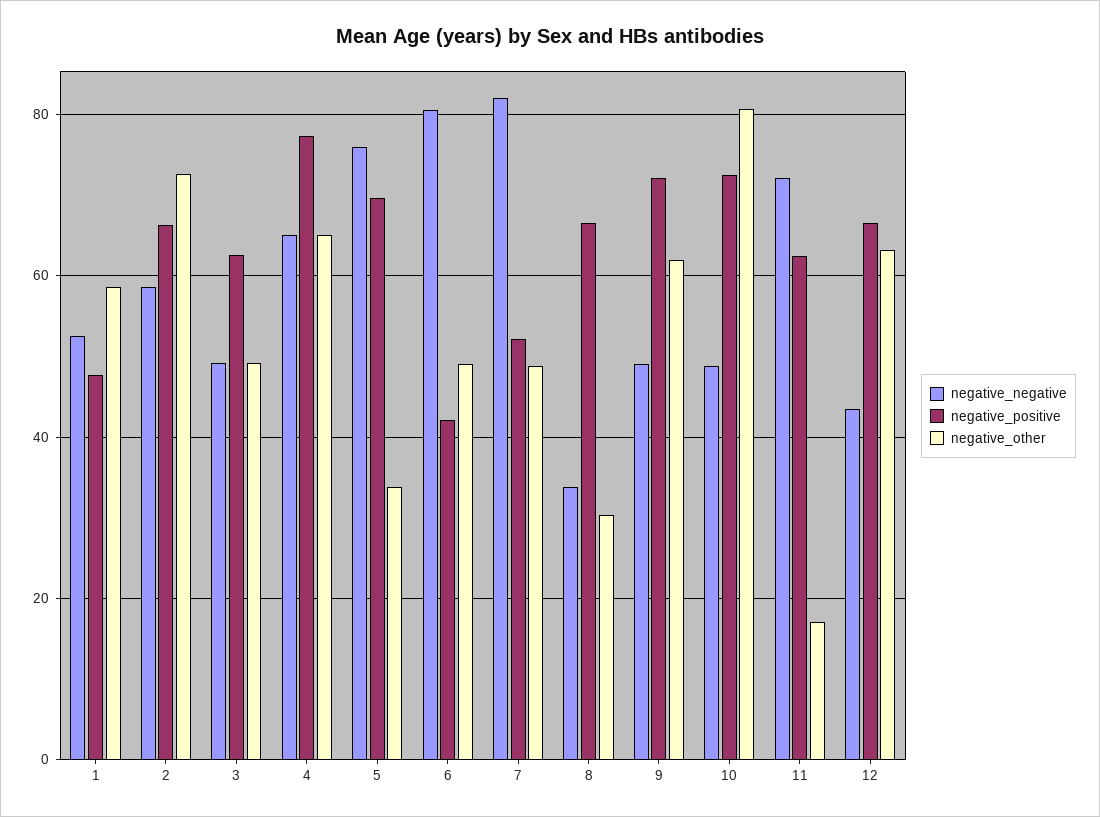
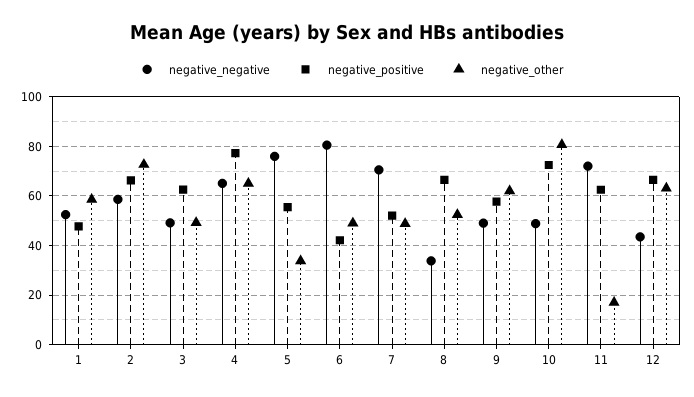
  {
    "negative_negative": {
      "1": 52,
      "2": 58,
      "3": 50,
      "4": 66,
      "5": 76,
      "6": 80,
-     "7": 82,
+     "7": 70,
      "8": 34,
      "9": 50,
      "10": 48,
      "11": 72,
      "12": 44
    },
    "negative_positive": {
      "1": 48,
      "2": 66,
      "3": 62,
      "4": 78,
-     "5": 70,
+     "5": 55,
      "6": 42,
      "7": 52,
      "8": 66,
-     "9": 72,
+     "9": 57.5,
      "10": 72,
      "11": 62,
      "12": 66
    },
    "negative_other": {
      "1": 58,
      "2": 72,
      "3": 50,
      "4": 66,
      "5": 34,
      "6": 50,
      "7": 48,
-     "8": 30,
+     "8": 52.5,
      "9": 62,
      "10": 80,
      "11": 18,
      "12": 64
    }
  }

